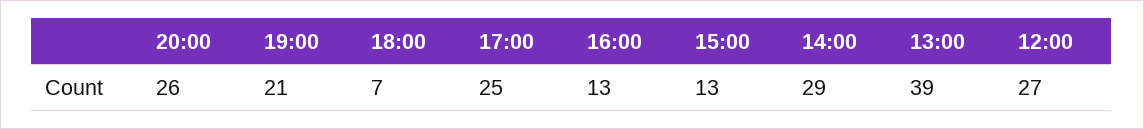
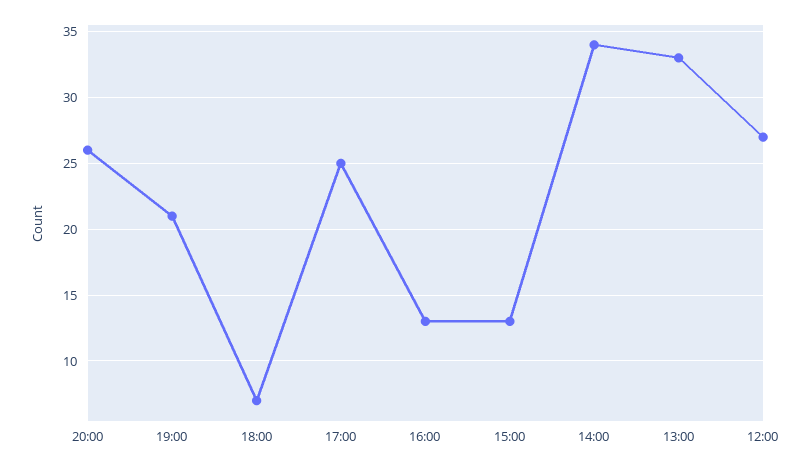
  {
    "20:00": 26,
    "19:00": 21,
    "18:00": 7,
    "17:00": 25,
    "16:00": 13,
    "15:00": 13,
-   "14:00": 29,
+   "14:00": 34,
-   "13:00": 39,
+   "13:00": 33,
    "12:00": 27
  }

